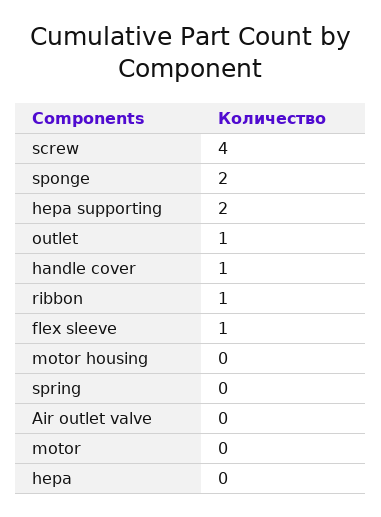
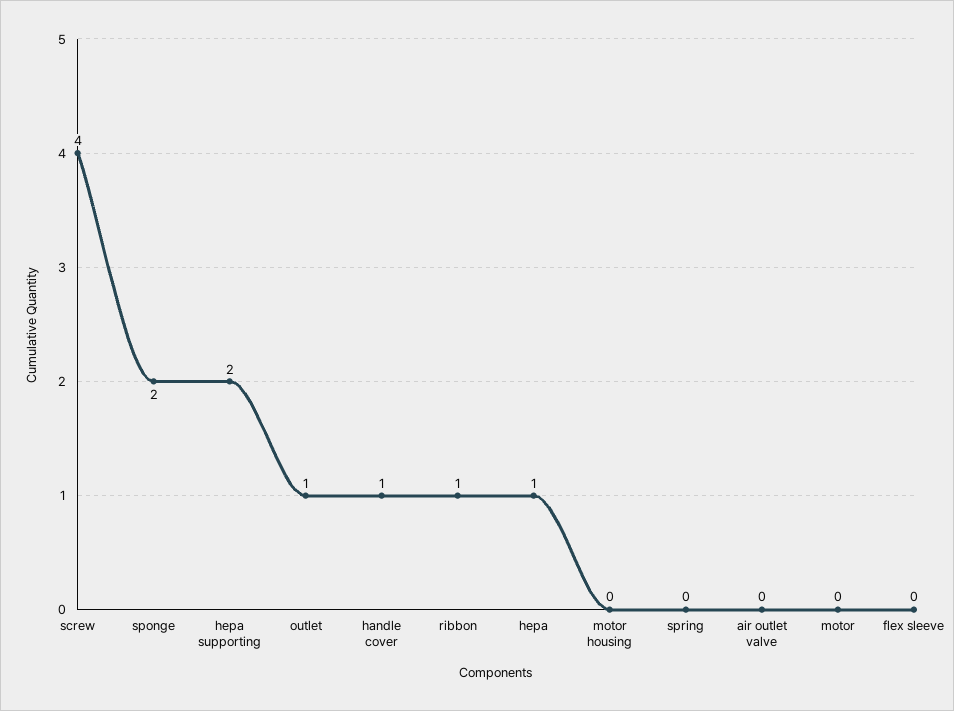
  {
    "screw": 4,
    "sponge": 2,
    "hepa supporting": 2,
    "outlet": 1,
    "handle cover": 1,
    "ribbon": 1,
-   "flex sleeve": 1,
+   "flex sleeve": 0,
    "motor housing": 0,
    "spring": 0,
    "Air outlet valve": 0,
    "motor": 0,
-   "hepa": 0
+   "hepa": 1
  }

